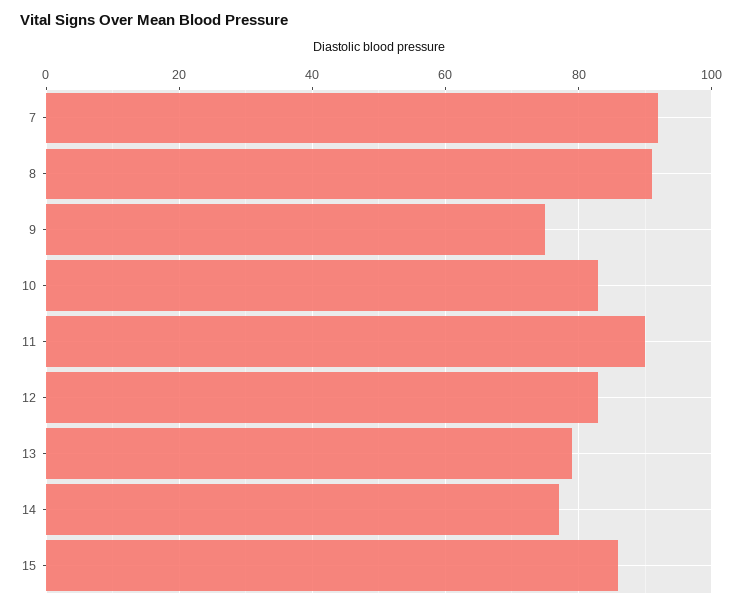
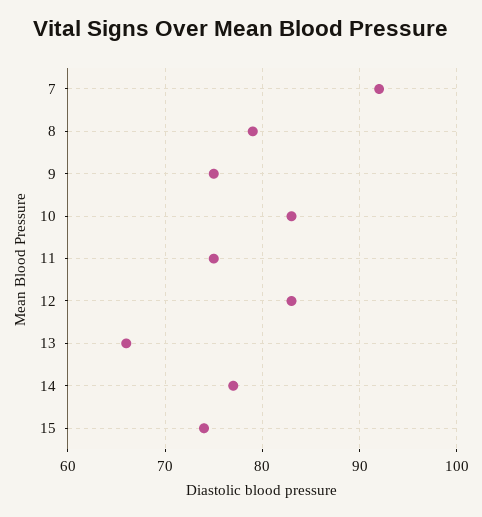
  {
    "7": 92,
-   "8": 90,
+   "8": 79,
    "9": 75,
    "10": 83,
-   "11": 90,
+   "11": 75,
    "12": 83,
-   "13": 80,
+   "13": 66,
    "14": 77,
-   "15": 85
+   "15": 74
  }

